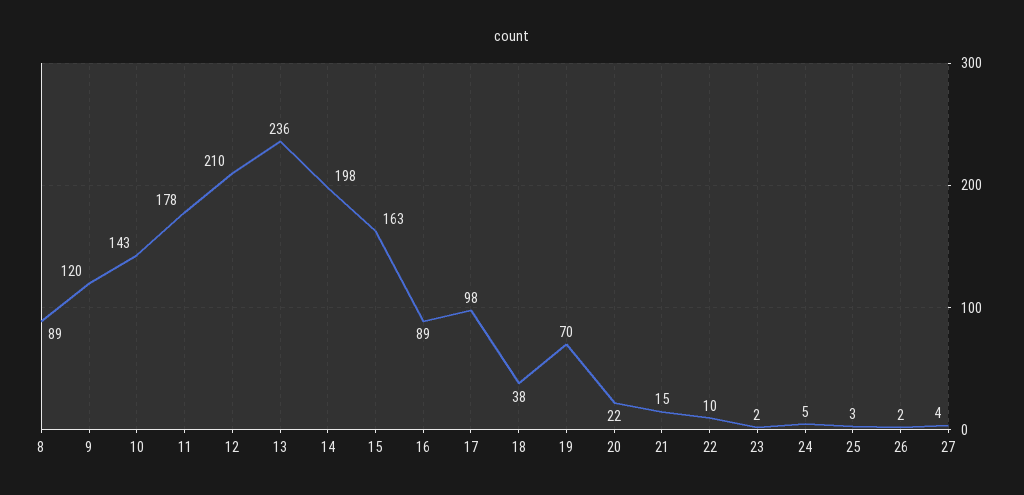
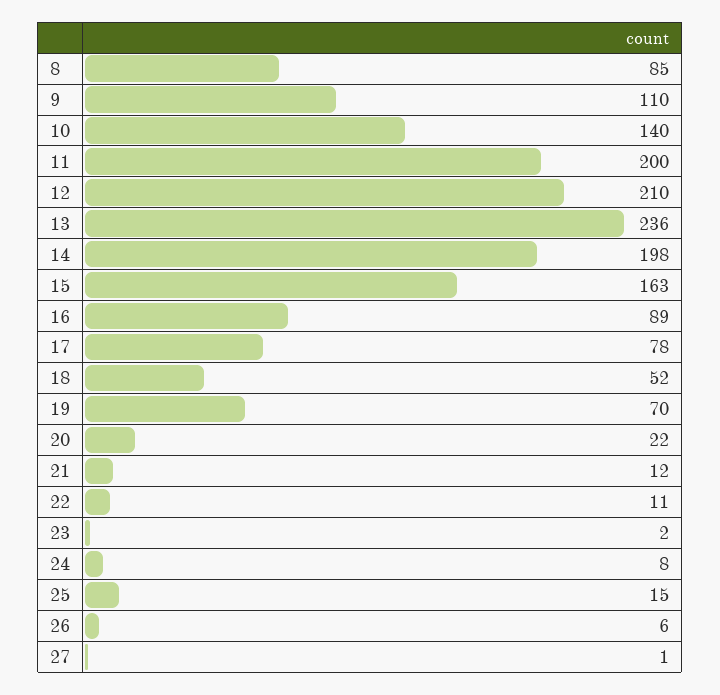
  {
-   "8": 89,
+   "8": 85,
-   "9": 120,
+   "9": 110,
-   "10": 143,
+   "10": 140,
-   "11": 178,
+   "11": 200,
    "12": 210,
    "13": 236,
    "14": 198,
    "15": 163,
    "16": 89,
-   "17": 98,
+   "17": 78,
-   "18": 38,
+   "18": 52,
    "19": 70,
    "20": 22,
-   "21": 15,
+   "21": 12,
-   "22": 10,
+   "22": 11,
    "23": 2,
-   "24": 5,
+   "24": 8,
-   "25": 3,
+   "25": 15,
-   "26": 2,
+   "26": 6,
-   "27": 4
+   "27": 1
  }

